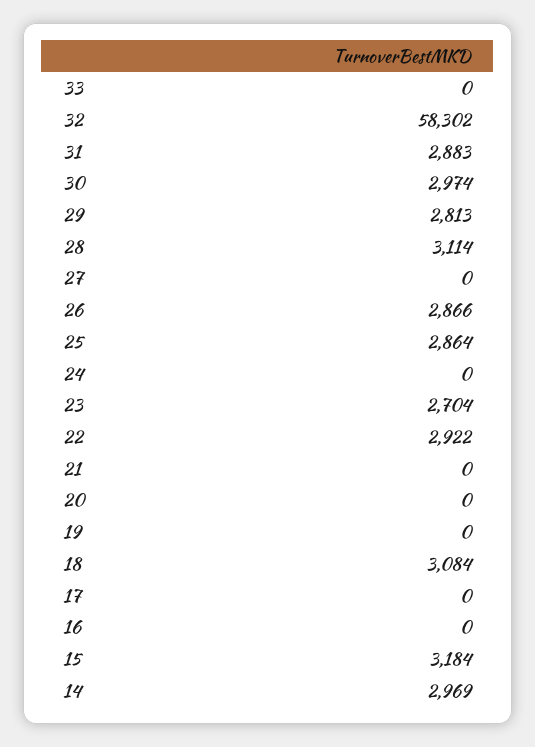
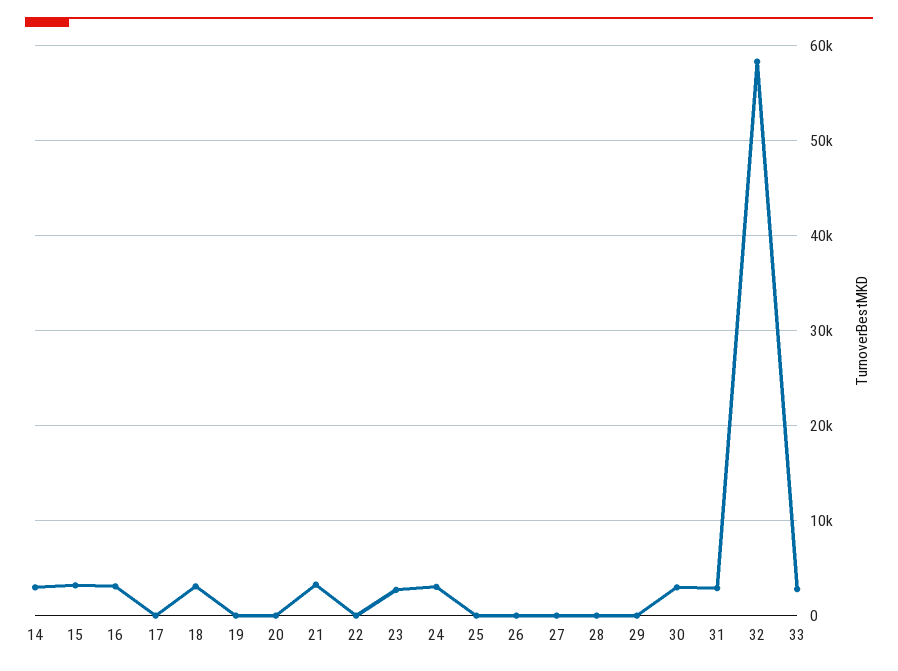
  {
-   "33": 0,
+   "33": 3000,
    "32": 58302,
    "31": 2883,
    "30": 2974,
-   "29": 2813,
+   "29": 0,
-   "28": 3114,
+   "28": 0,
    "27": 0,
-   "26": 2866,
+   "26": 0,
-   "25": 2864,
+   "25": 0,
-   "24": 0,
+   "24": 3000,
    "23": 2704,
-   "22": 2922,
+   "22": 0,
-   "21": 0,
+   "21": 3000,
    "20": 0,
    "19": 0,
    "18": 3084,
    "17": 0,
-   "16": 0,
+   "16": 3000,
    "15": 3184,
    "14": 2969
  }

